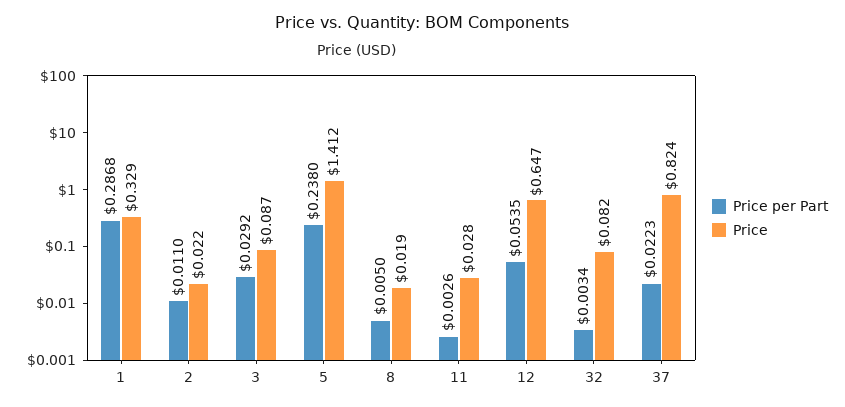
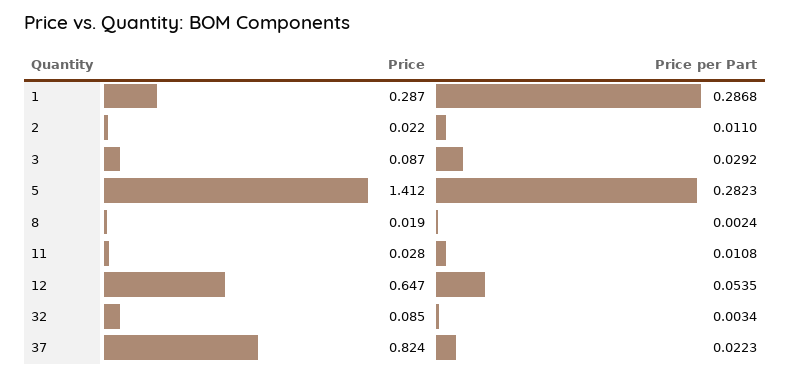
  {
    "Price per Part": {
      "1": 0.2868,
      "2": 0.011,
      "3": 0.0292,
-     "5": 0.238,
+     "5": 0.2823,
-     "8": 0.005,
+     "8": 0.0024,
-     "11": 0.0026,
+     "11": 0.0108,
      "12": 0.0535,
      "32": 0.0034,
      "37": 0.0223
    },
    "Price": {
-     "1": 0.329,
+     "1": 0.287,
      "2": 0.022,
      "3": 0.087,
      "5": 1.412,
      "8": 0.019,
      "11": 0.028,
      "12": 0.647,
-     "32": 0.082,
+     "32": 0.085,
      "37": 0.824
    }
  }

